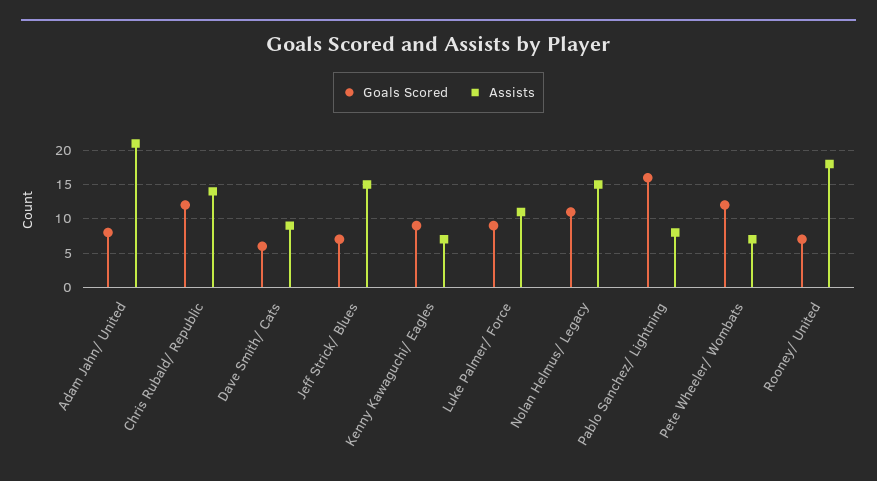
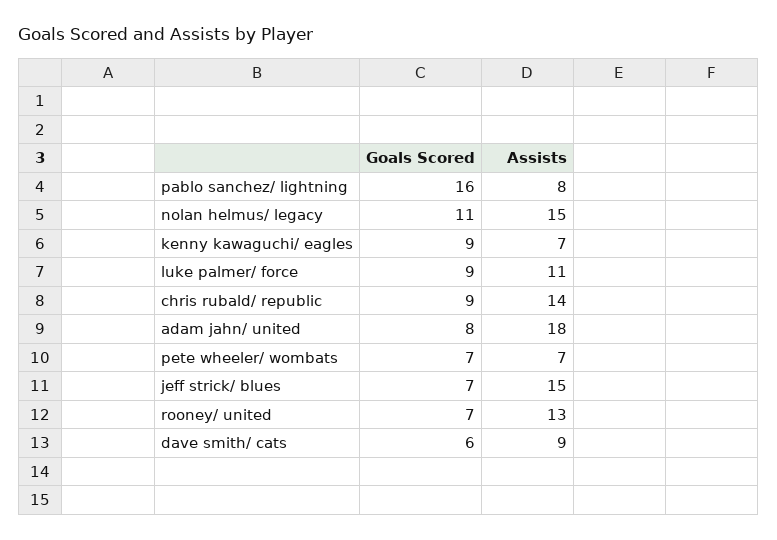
  {
    "Goals Scored": {
      "Adam Jahn/ United": 8,
-     "Chris Rubald/ Republic": 12,
+     "Chris Rubald/ Republic": 9,
      "Dave Smith/ Cats": 6,
      "Jeff Strick/ Blues": 7,
      "Kenny Kawaguchi/ Eagles": 9,
      "Luke Palmer/ Force": 9,
      "Nolan Helmus/ Legacy": 11,
      "Pablo Sanchez/ Lightning": 16,
-     "Pete Wheeler/ Wombats": 12,
+     "Pete Wheeler/ Wombats": 7,
      "Rooney/ United": 7
    },
    "Assists": {
-     "Adam Jahn/ United": 21,
+     "Adam Jahn/ United": 18,
      "Chris Rubald/ Republic": 14,
      "Dave Smith/ Cats": 9,
      "Jeff Strick/ Blues": 15,
      "Kenny Kawaguchi/ Eagles": 7,
      "Luke Palmer/ Force": 11,
      "Nolan Helmus/ Legacy": 15,
      "Pablo Sanchez/ Lightning": 8,
      "Pete Wheeler/ Wombats": 7,
-     "Rooney/ United": 18
+     "Rooney/ United": 13
    }
  }

